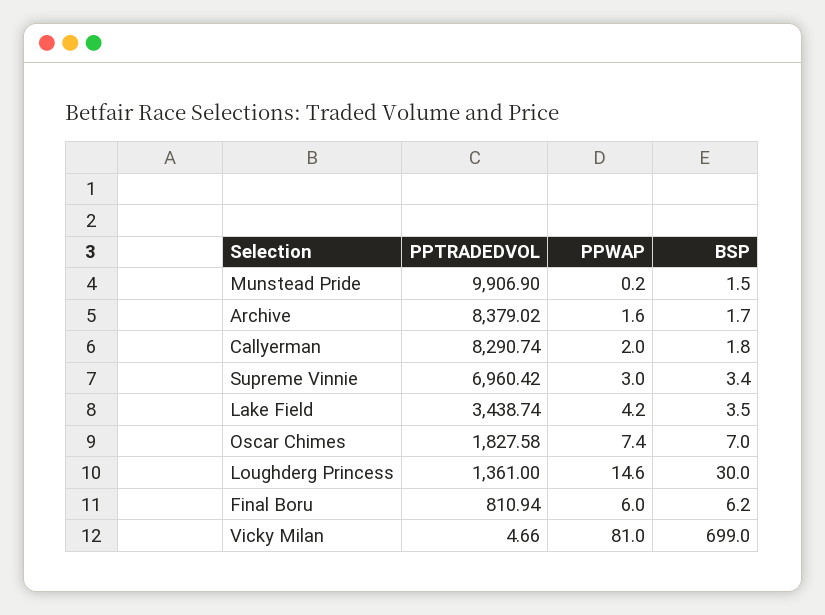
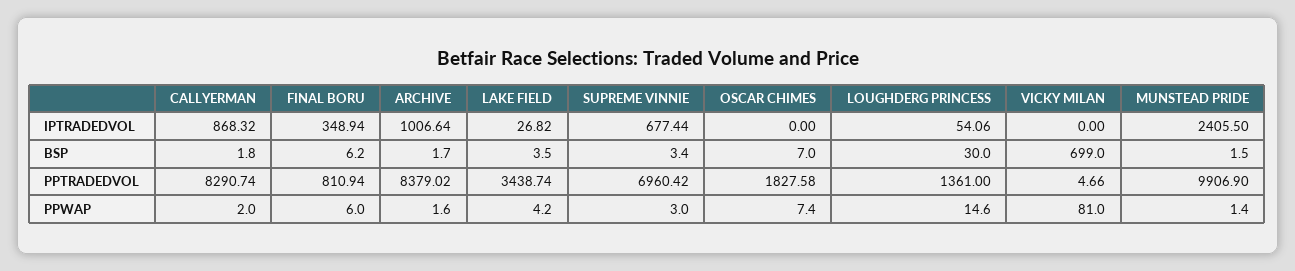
  {
    "PPTRADEDVOL": {
      "Munstead Pride": 9906.9,
      "Archive": 8379.02,
      "Callyerman": 8290.74,
      "Supreme Vinnie": 6960.42,
      "Lake Field": 3438.74,
      "Oscar Chimes": 1827.58,
      "Loughderg Princess": 1361,
      "Final Boru": 810.94,
      "Vicky Milan": 4.66
    },
    "PPWAP": {
-     "Munstead Pride": 0.2,
+     "Munstead Pride": 1.4,
      "Archive": 1.6,
      "Callyerman": 2,
      "Supreme Vinnie": 3,
      "Lake Field": 4.2,
      "Oscar Chimes": 7.4,
      "Loughderg Princess": 14.6,
      "Final Boru": 6,
      "Vicky Milan": 81
    },
    "BSP": {
      "Munstead Pride": 1.5,
      "Archive": 1.7,
      "Callyerman": 1.8,
      "Supreme Vinnie": 3.4,
      "Lake Field": 3.5,
      "Oscar Chimes": 7,
      "Loughderg Princess": 30,
      "Final Boru": 6.2,
      "Vicky Milan": 699
-   }
+   },
+   "IPTRADEDVOL": {
+     "Callyerman": 868.32,
+     "Final Boru": 348.94,
+     "Archive": 1006.64,
+     "Lake Field": 26.82,
+     "Supreme Vinnie": 677.44,
+     "Oscar Chimes": 0,
+     "Loughderg Princess": 54.06,
+     "Vicky Milan": 0,
+     "Munstead Pride": 2405.5
+   }
  }

